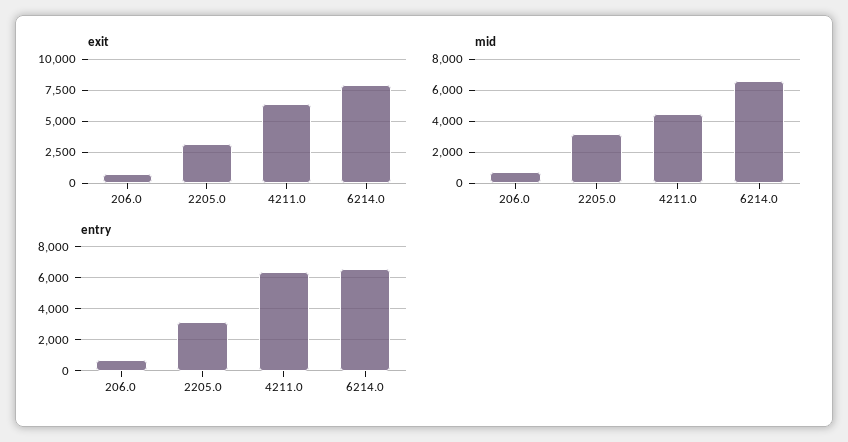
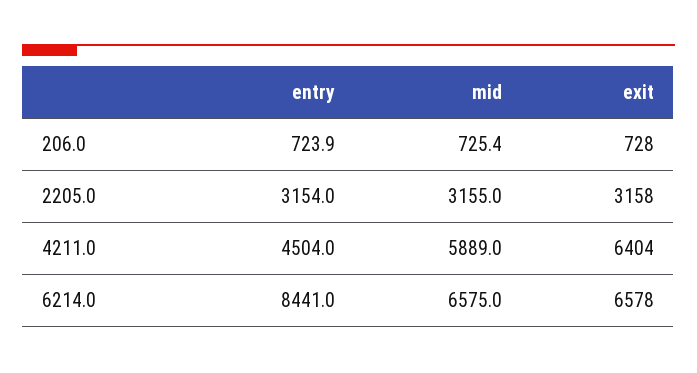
  {
    "exit": {
      "206.0": 728,
      "2205.0": 3158,
      "4211.0": 6404,
-     "6214.0": 8000
+     "6214.0": 6578
    },
    "mid": {
      "206.0": 725.4,
      "2205.0": 3155,
-     "4211.0": 4500,
+     "4211.0": 5889,
      "6214.0": 6575
    },
    "entry": {
      "206.0": 723.9,
      "2205.0": 3154,
-     "4211.0": 6500,
+     "4211.0": 4504,
-     "6214.0": 6500
+     "6214.0": 8441
    }
  }

